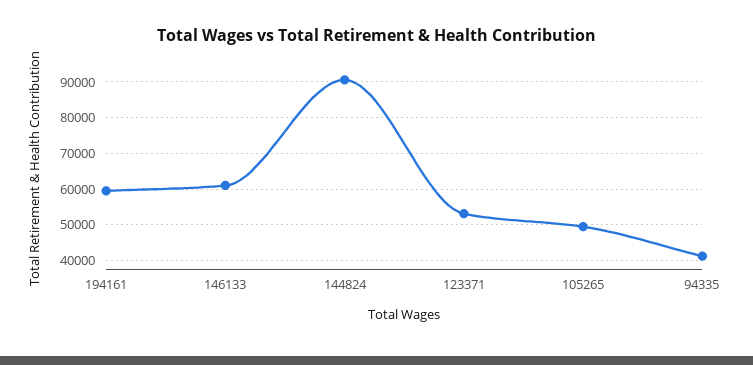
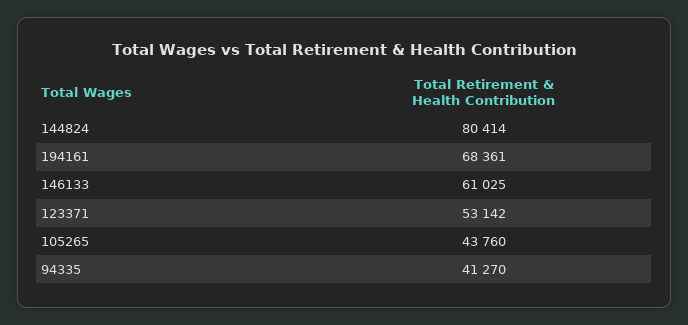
  {
-   "194161": 60000,
+   "194161": 68361,
    "146133": 61025,
-   "144824": 90000,
+   "144824": 80414,
    "123371": 53142,
-   "105265": 50000,
+   "105265": 43760,
    "94335": 41270
  }

